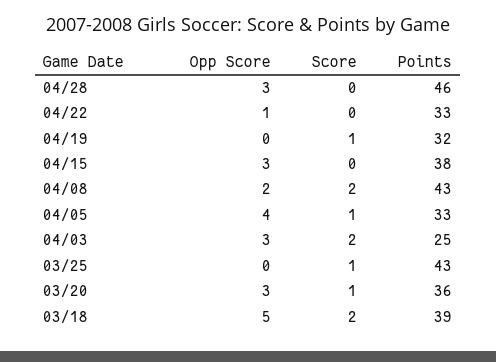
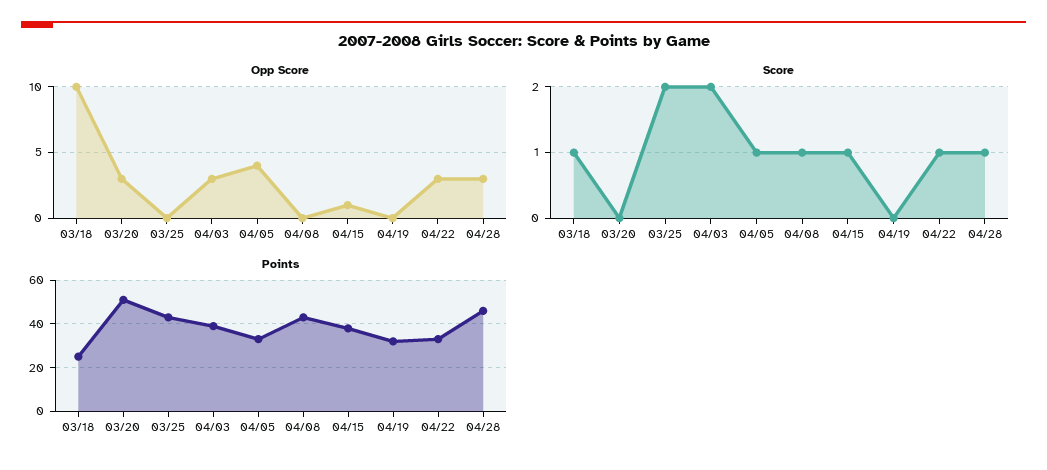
  {
    "Opp Score": {
      "04/28": 3,
-     "04/22": 1,
+     "04/22": 3,
      "04/19": 0,
-     "04/15": 3,
+     "04/15": 1,
-     "04/08": 2,
+     "04/08": 0,
      "04/05": 4,
      "04/03": 3,
      "03/25": 0,
      "03/20": 3,
-     "03/18": 5
+     "03/18": 10
    },
    "Score": {
-     "04/28": 0,
+     "04/28": 1,
-     "04/22": 0,
+     "04/22": 1,
-     "04/19": 1,
+     "04/19": 0,
-     "04/15": 0,
+     "04/15": 1,
-     "04/08": 2,
+     "04/08": 1,
      "04/05": 1,
      "04/03": 2,
-     "03/25": 1,
+     "03/25": 2,
-     "03/20": 1,
+     "03/20": 0,
-     "03/18": 2
+     "03/18": 1
    },
    "Points": {
      "04/28": 46,
      "04/22": 33,
      "04/19": 32,
      "04/15": 38,
      "04/08": 43,
      "04/05": 33,
-     "04/03": 25,
+     "04/03": 40,
      "03/25": 43,
-     "03/20": 36,
+     "03/20": 50,
-     "03/18": 39
+     "03/18": 25
    }
  }

